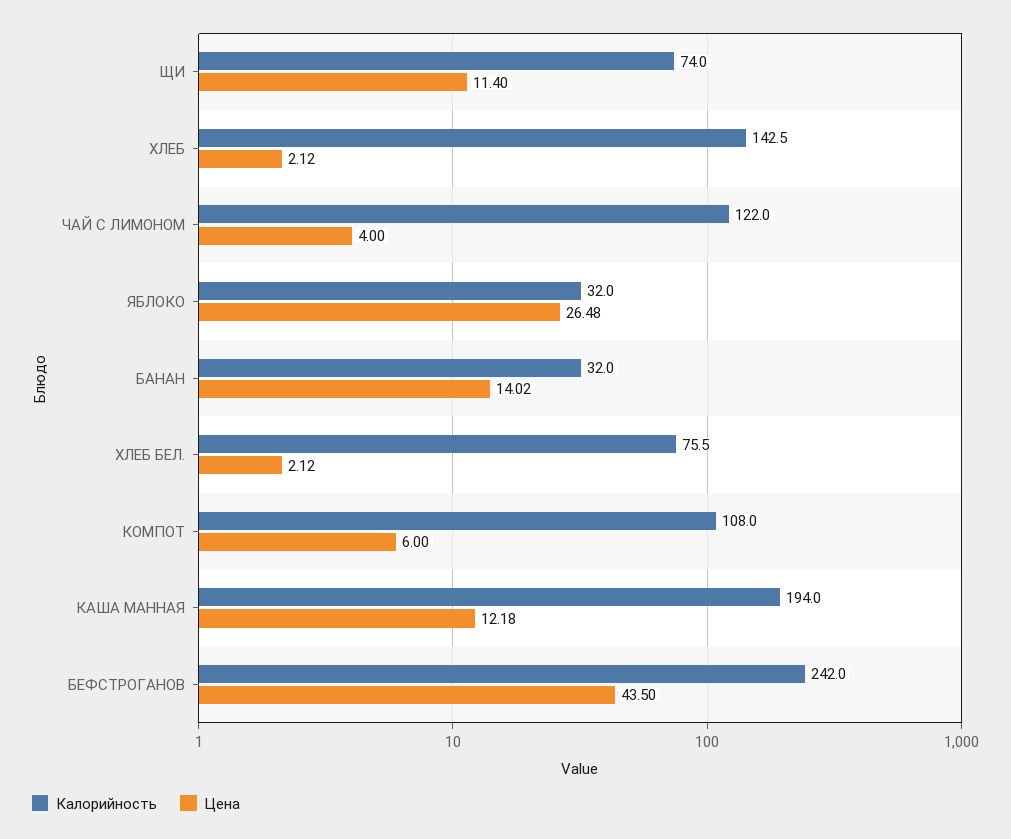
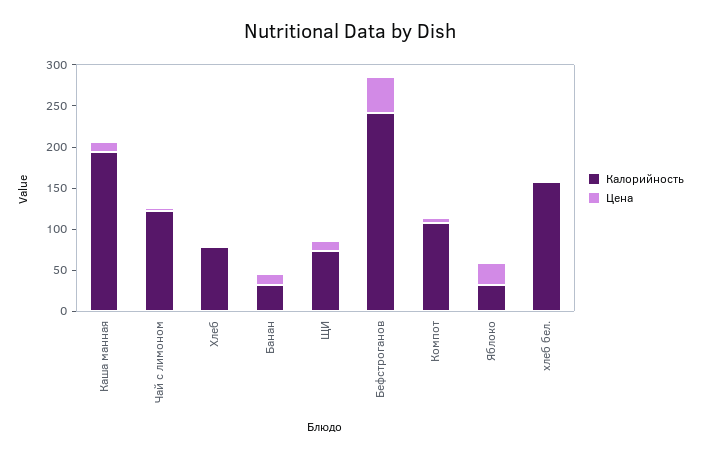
  {
    "Калорийность": {
      "ЩИ": 74,
-     "ХЛЕБ": 142.5,
+     "ХЛЕБ": 80,
      "ЧАЙ С ЛИМОНОМ": 122,
      "ЯБЛОКО": 32,
      "БАНАН": 32,
-     "ХЛЕБ БЕЛ.": 75.5,
+     "ХЛЕБ БЕЛ.": 160,
      "КОМПОТ": 108,
      "КАША МАННАЯ": 194,
      "БЕФСТРОГАНОВ": 242
    },
    "Цена": {
      "ЩИ": 11.4,
      "ХЛЕБ": 2.12,
      "ЧАЙ С ЛИМОНОМ": 4,
      "ЯБЛОКО": 26.48,
      "БАНАН": 14.02,
      "ХЛЕБ БЕЛ.": 2.12,
      "КОМПОТ": 6,
      "КАША МАННАЯ": 12.18,
      "БЕФСТРОГАНОВ": 43.5
    }
  }

